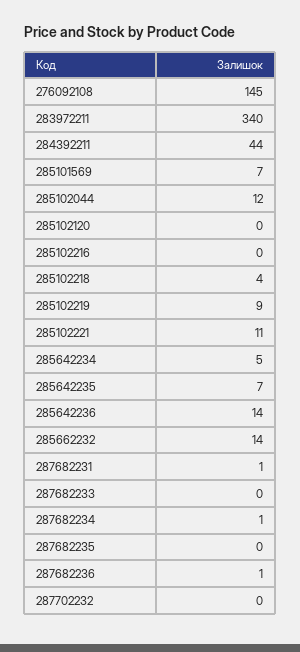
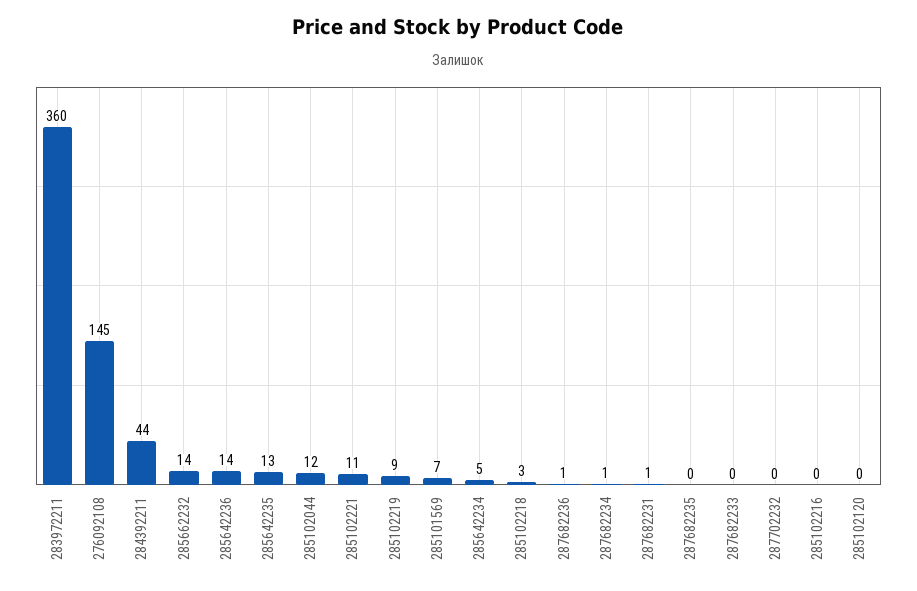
  {
    "276092108": 145,
-   "283972211": 340,
+   "283972211": 360,
    "284392211": 44,
    "285101569": 7,
    "285102044": 12,
    "285102120": 0,
    "285102216": 0,
-   "285102218": 4,
+   "285102218": 3,
    "285102219": 9,
    "285102221": 11,
    "285642234": 5,
-   "285642235": 7,
+   "285642235": 13,
    "285642236": 14,
    "285662232": 14,
    "287682231": 1,
    "287682233": 0,
    "287682234": 1,
    "287682235": 0,
    "287682236": 1,
    "287702232": 0
  }

